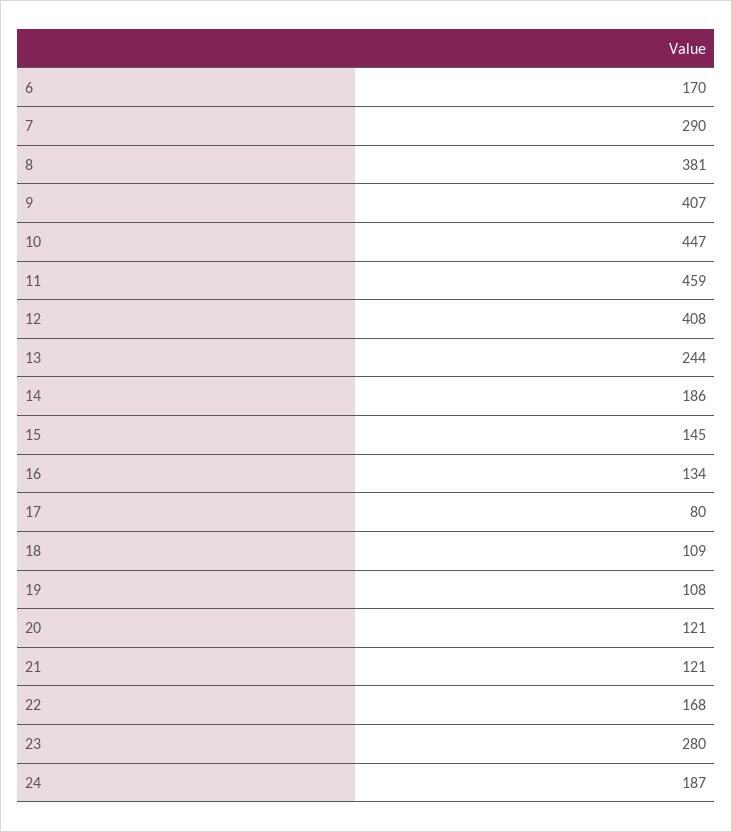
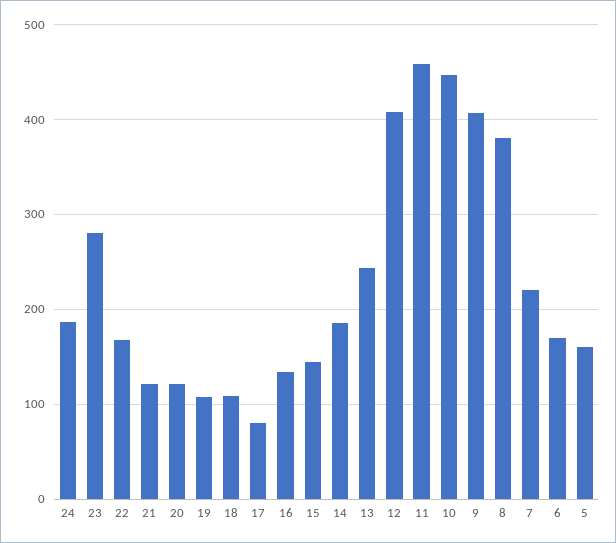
  {
    "6": 170,
-   "7": 290,
+   "7": 220,
    "8": 381,
    "9": 407,
    "10": 447,
    "11": 459,
    "12": 408,
    "13": 244,
    "14": 186,
    "15": 145,
    "16": 134,
    "17": 80,
    "18": 109,
    "19": 108,
    "20": 121,
    "21": 121,
    "22": 168,
    "23": 280,
-   "24": 187
+   "24": 187,
+   "5": 160
  }

